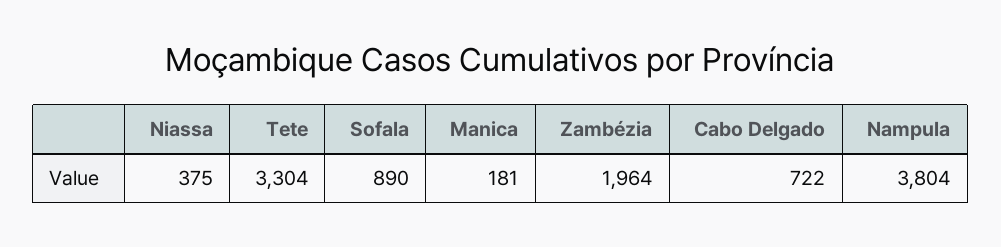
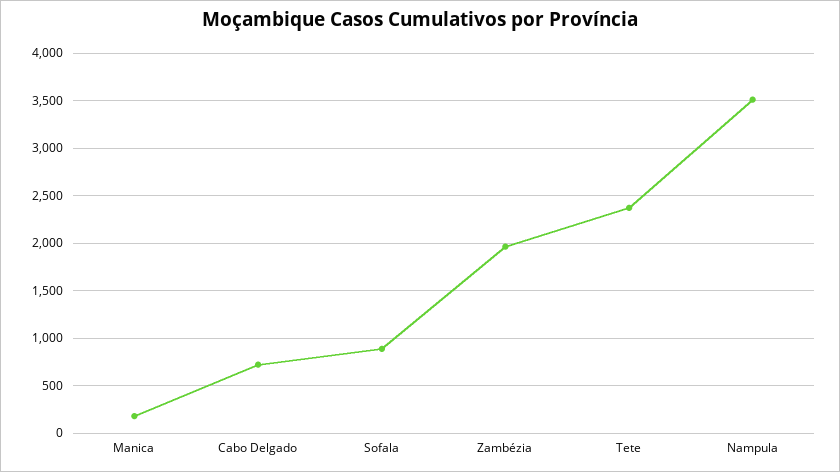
  {
-   "Niassa": 375,
-   "Tete": 3304,
+   "Tete": 2400,
    "Sofala": 890,
    "Manica": 181,
    "Zambézia": 1964,
    "Cabo Delgado": 722,
-   "Nampula": 3804
+   "Nampula": 3500
  }

